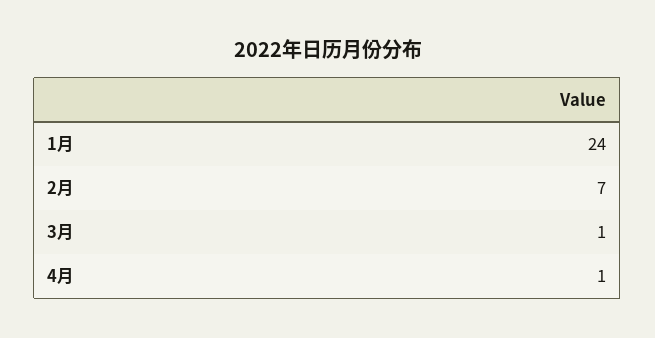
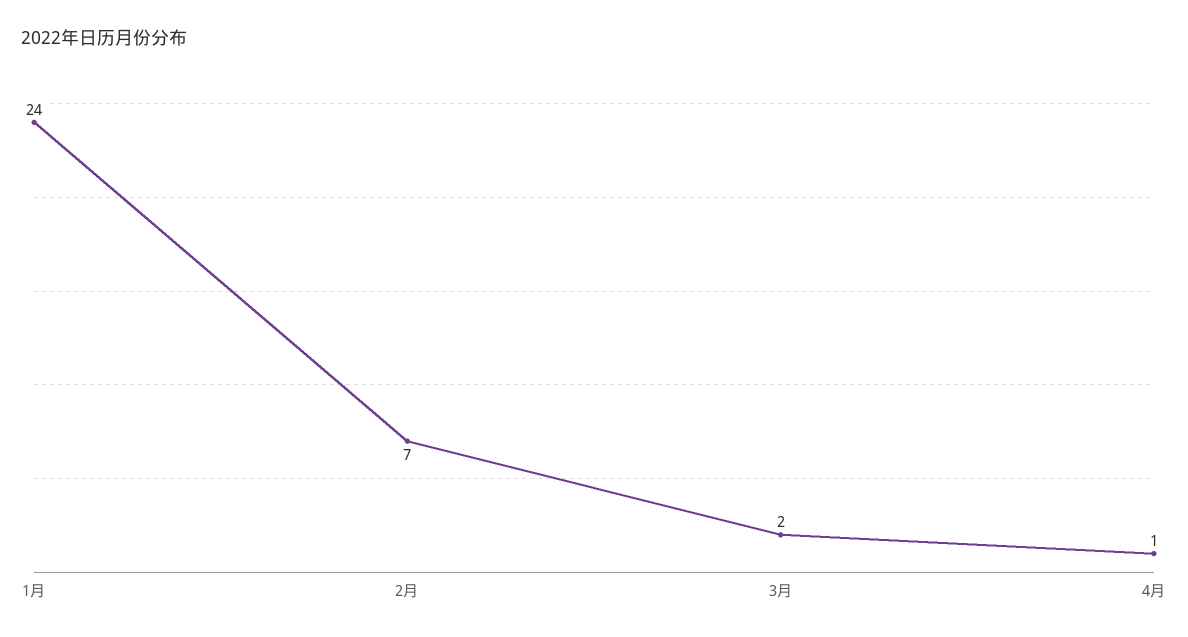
  {
    "1月": 24,
    "2月": 7,
-   "3月": 1,
+   "3月": 2,
    "4月": 1
  }

